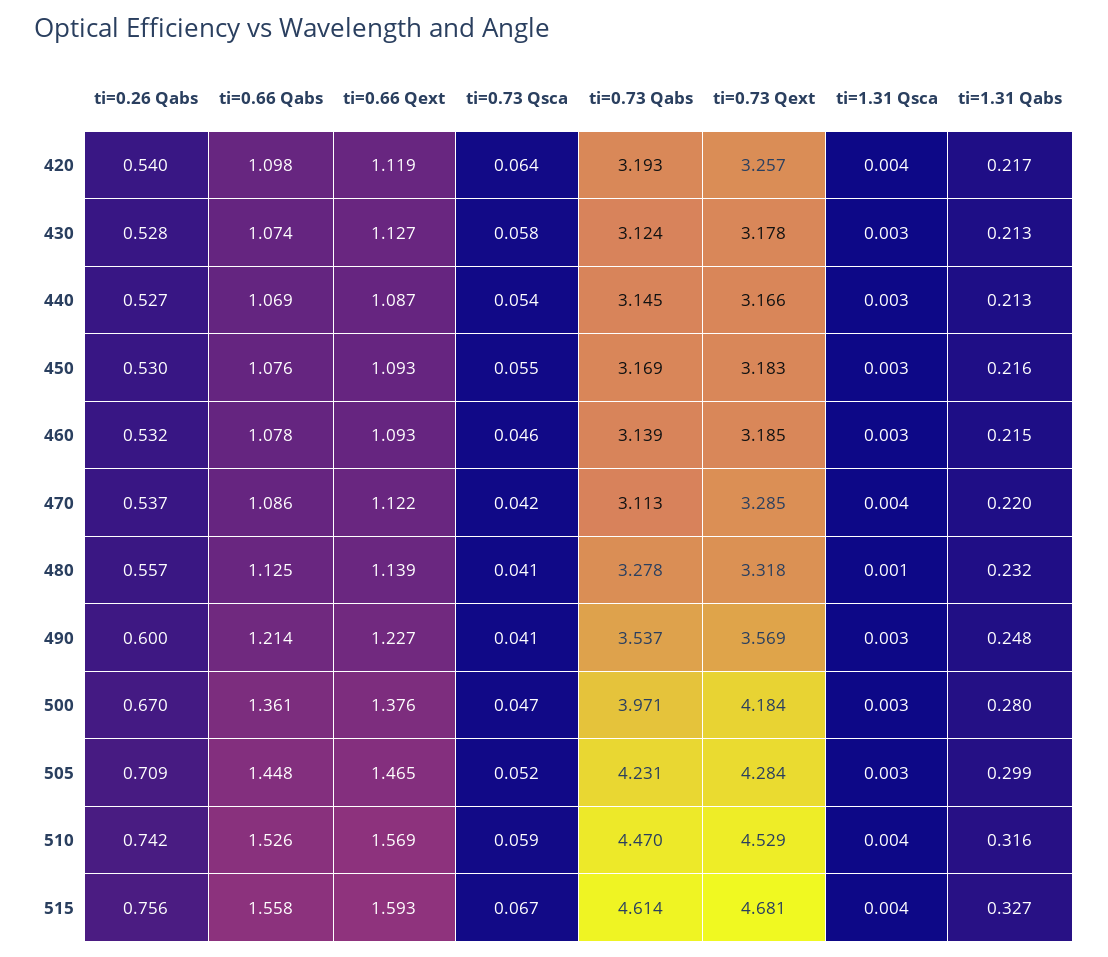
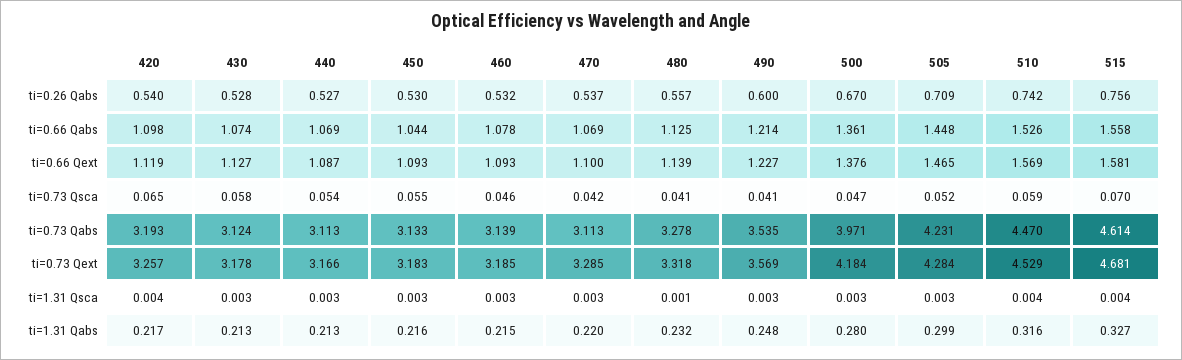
  {
    "ti=0.26 Qabs": {
      "420": 0.54,
      "430": 0.528,
      "440": 0.527,
      "450": 0.53,
      "460": 0.532,
      "470": 0.537,
      "480": 0.557,
      "490": 0.6,
      "500": 0.67,
      "505": 0.709,
      "510": 0.742,
      "515": 0.756
    },
    "ti=0.66 Qabs": {
      "420": 1.098,
      "430": 1.074,
      "440": 1.069,
-     "450": 1.076,
+     "450": 1.044,
      "460": 1.078,
-     "470": 1.086,
+     "470": 1.069,
      "480": 1.125,
      "490": 1.214,
      "500": 1.361,
      "505": 1.448,
      "510": 1.526,
      "515": 1.558
    },
    "ti=0.66 Qext": {
      "420": 1.119,
      "430": 1.127,
      "440": 1.087,
      "450": 1.093,
      "460": 1.093,
-     "470": 1.122,
+     "470": 1.1,
      "480": 1.139,
      "490": 1.227,
      "500": 1.376,
      "505": 1.465,
      "510": 1.569,
-     "515": 1.593
+     "515": 1.581
    },
    "ti=0.73 Qsca": {
-     "420": 0.064,
+     "420": 0.065,
      "430": 0.058,
      "440": 0.054,
      "450": 0.055,
      "460": 0.046,
      "470": 0.042,
      "480": 0.041,
      "490": 0.041,
      "500": 0.047,
      "505": 0.052,
      "510": 0.059,
-     "515": 0.067
+     "515": 0.07
    },
    "ti=0.73 Qabs": {
      "420": 3.193,
      "430": 3.124,
-     "440": 3.145,
+     "440": 3.113,
-     "450": 3.169,
+     "450": 3.133,
      "460": 3.139,
      "470": 3.113,
      "480": 3.278,
-     "490": 3.537,
+     "490": 3.535,
      "500": 3.971,
      "505": 4.231,
      "510": 4.47,
      "515": 4.614
    },
    "ti=0.73 Qext": {
      "420": 3.257,
      "430": 3.178,
      "440": 3.166,
      "450": 3.183,
      "460": 3.185,
      "470": 3.285,
      "480": 3.318,
      "490": 3.569,
      "500": 4.184,
      "505": 4.284,
      "510": 4.529,
      "515": 4.681
    },
    "ti=1.31 Qsca": {
      "420": 0.004,
      "430": 0.003,
      "440": 0.003,
      "450": 0.003,
      "460": 0.003,
-     "470": 0.004,
+     "470": 0.003,
      "480": 0.001,
      "490": 0.003,
      "500": 0.003,
      "505": 0.003,
      "510": 0.004,
      "515": 0.004
    },
    "ti=1.31 Qabs": {
      "420": 0.217,
      "430": 0.213,
      "440": 0.213,
      "450": 0.216,
      "460": 0.215,
      "470": 0.22,
      "480": 0.232,
      "490": 0.248,
      "500": 0.28,
      "505": 0.299,
      "510": 0.316,
      "515": 0.327
    }
  }

